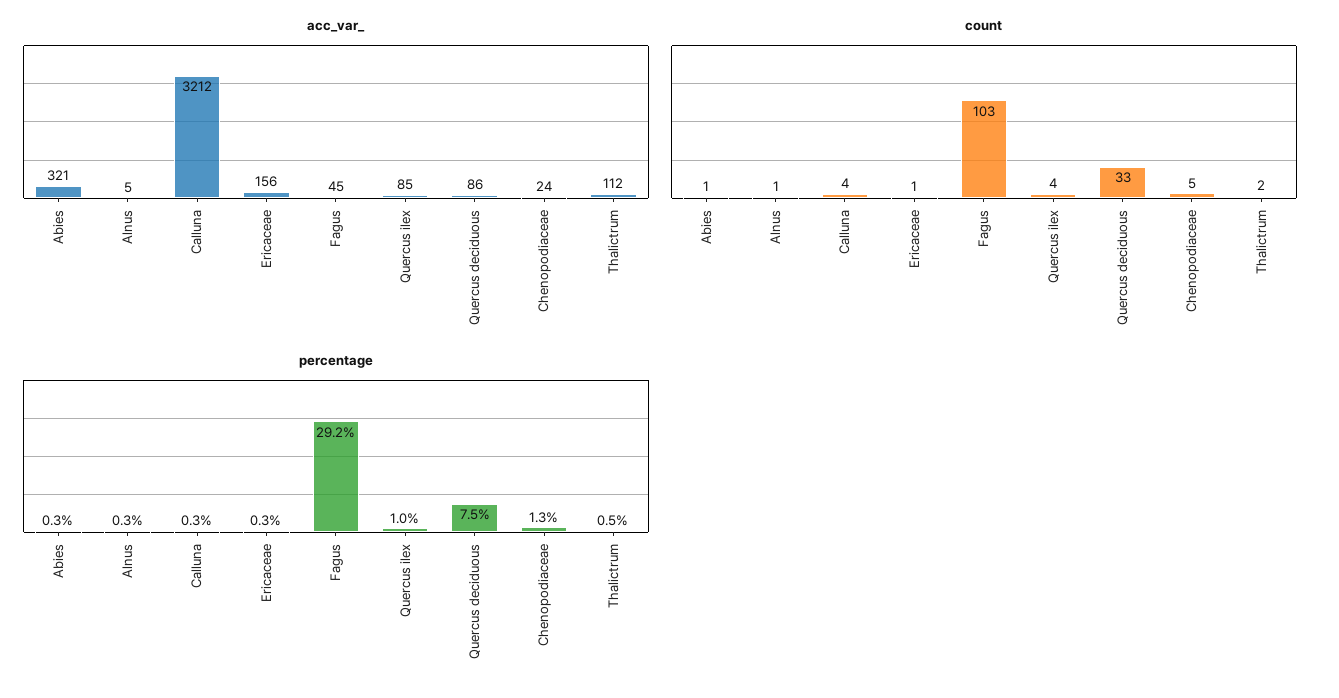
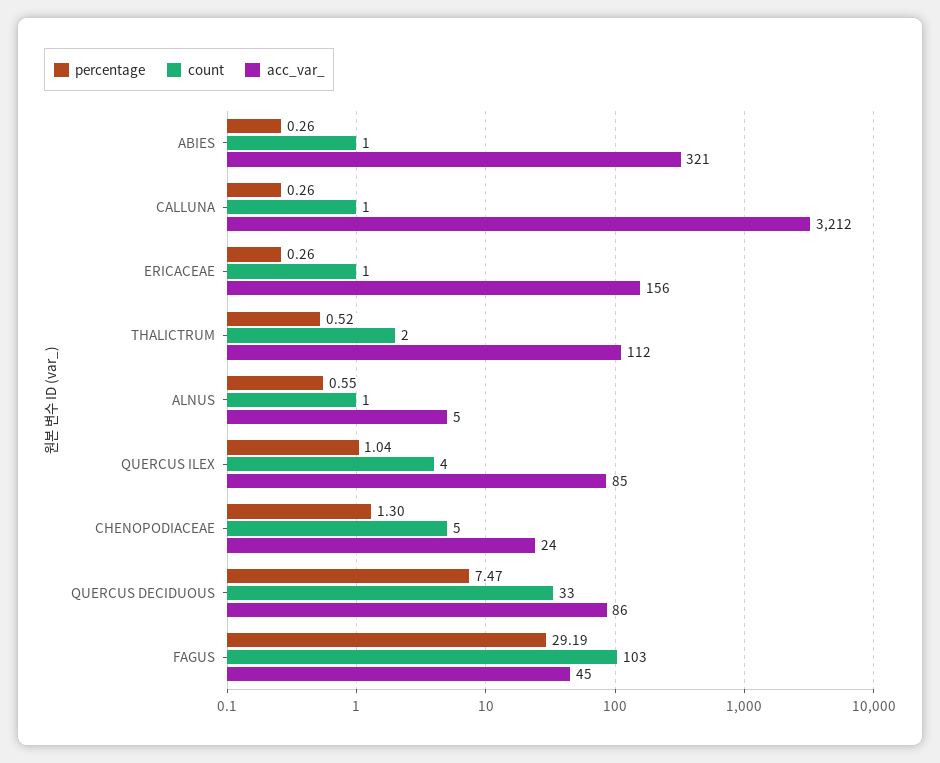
  {
    "acc_var_": {
      "Abies": 321,
      "Alnus": 5,
      "Calluna": 3212,
      "Ericaceae": 156,
      "Fagus": 45,
      "Quercus ilex": 85,
      "Quercus deciduous": 86,
      "Chenopodiaceae": 24,
      "Thalictrum": 112
    },
    "count": {
      "Abies": 1,
      "Alnus": 1,
-     "Calluna": 4,
+     "Calluna": 1,
      "Ericaceae": 1,
      "Fagus": 103,
      "Quercus ilex": 4,
      "Quercus deciduous": 33,
      "Chenopodiaceae": 5,
      "Thalictrum": 2
    },
    "percentage": {
      "Abies": 0.26,
-     "Alnus": 0.3,
+     "Alnus": 0.55,
      "Calluna": 0.26,
      "Ericaceae": 0.26,
      "Fagus": 29.19,
      "Quercus ilex": 1.04,
      "Quercus deciduous": 7.47,
      "Chenopodiaceae": 1.3,
      "Thalictrum": 0.52
    }
  }

